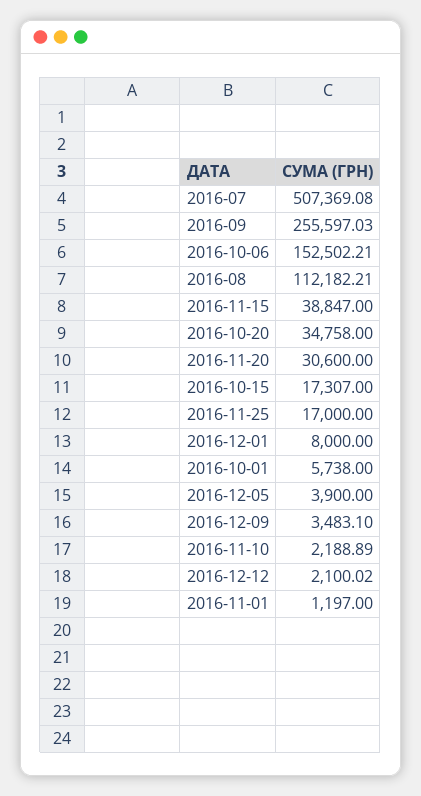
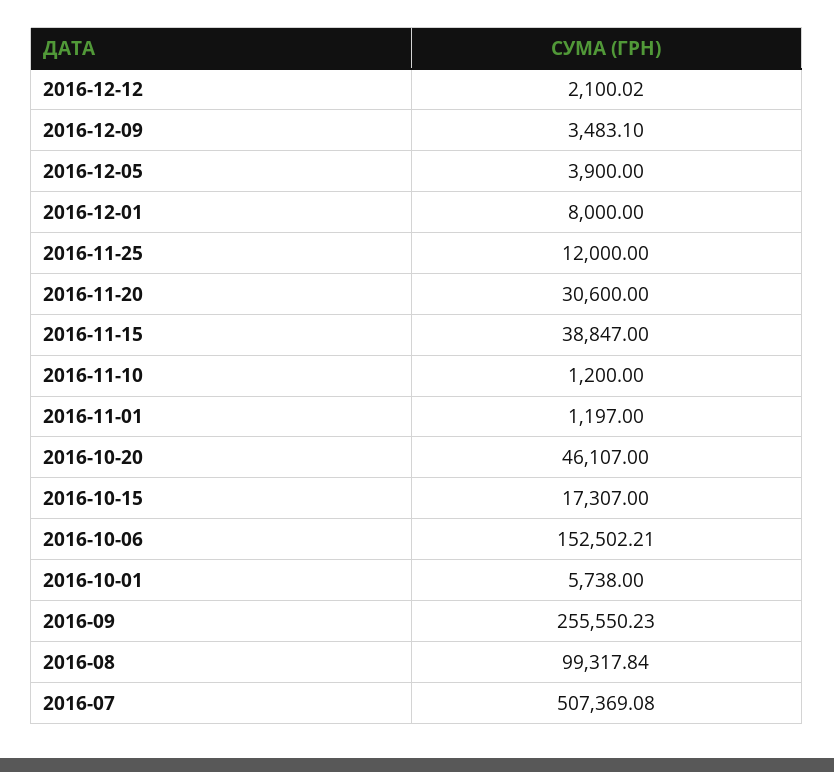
  {
    "2016-07": 507369.08,
-   "2016-09": 255597.03,
+   "2016-09": 255550.23,
    "2016-10-06": 152502.21,
-   "2016-08": 112182.21,
+   "2016-08": 99317.84,
    "2016-11-15": 38847,
-   "2016-10-20": 34758,
+   "2016-10-20": 46107,
    "2016-11-20": 30600,
    "2016-10-15": 17307,
-   "2016-11-25": 17000,
+   "2016-11-25": 12000,
    "2016-12-01": 8000,
    "2016-10-01": 5738,
    "2016-12-05": 3900,
    "2016-12-09": 3483.1,
-   "2016-11-10": 2188.89,
+   "2016-11-10": 1200,
    "2016-12-12": 2100.02,
    "2016-11-01": 1197
  }

